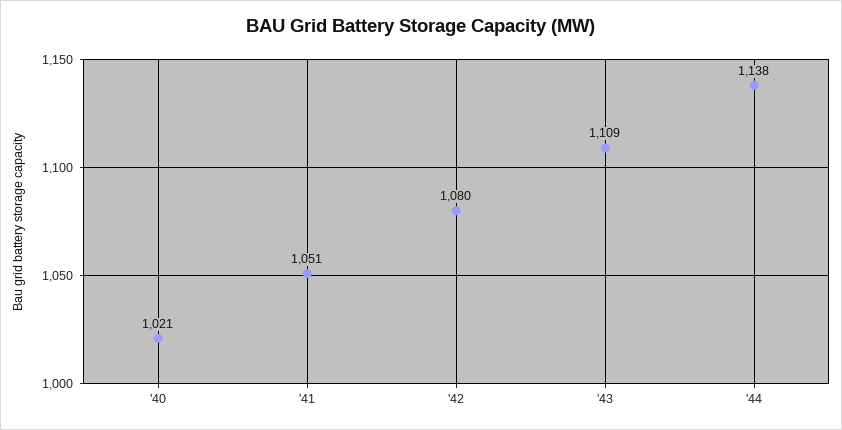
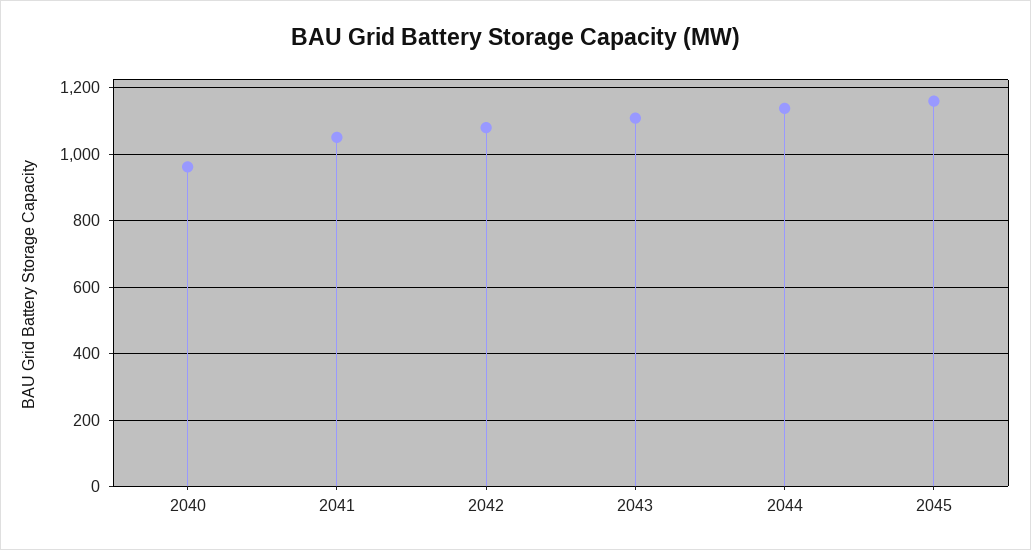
  {
-   "'40": 1021,
+   "'40": 960,
    "'41": 1051,
    "'42": 1080,
    "'43": 1109,
-   "'44": 1138
+   "'44": 1138,
+   "2045": 1160
  }

